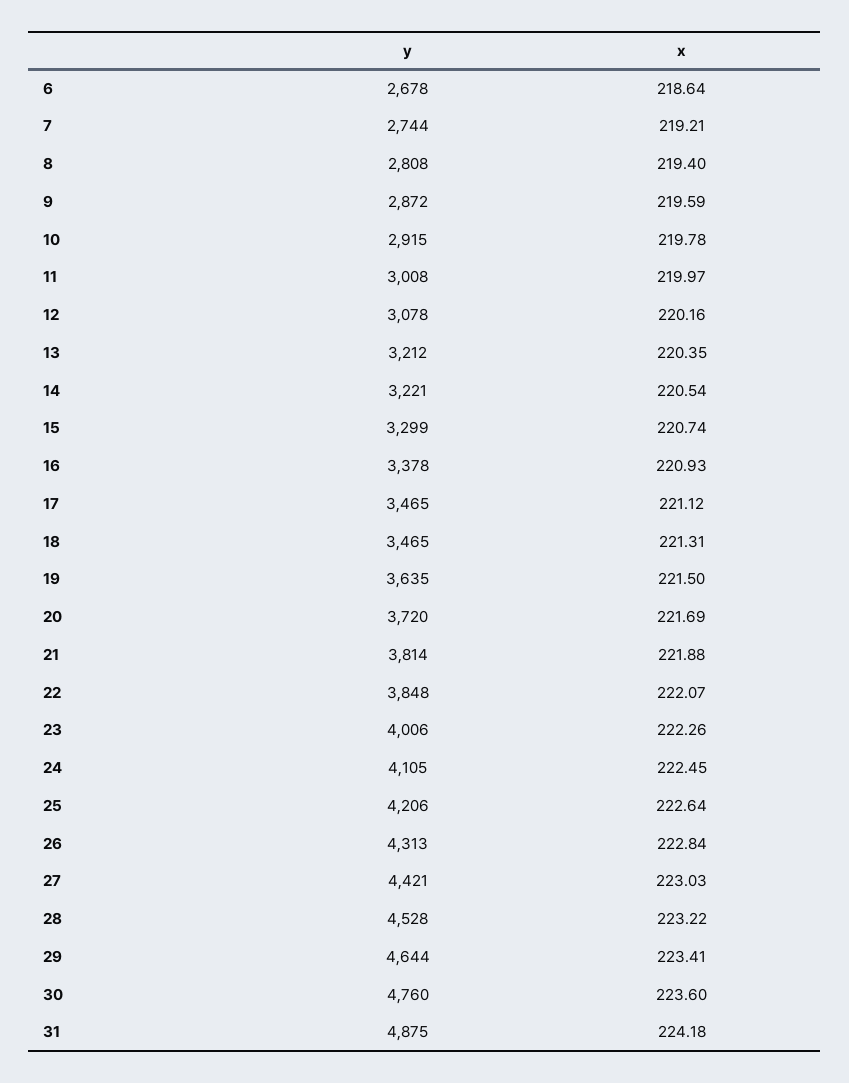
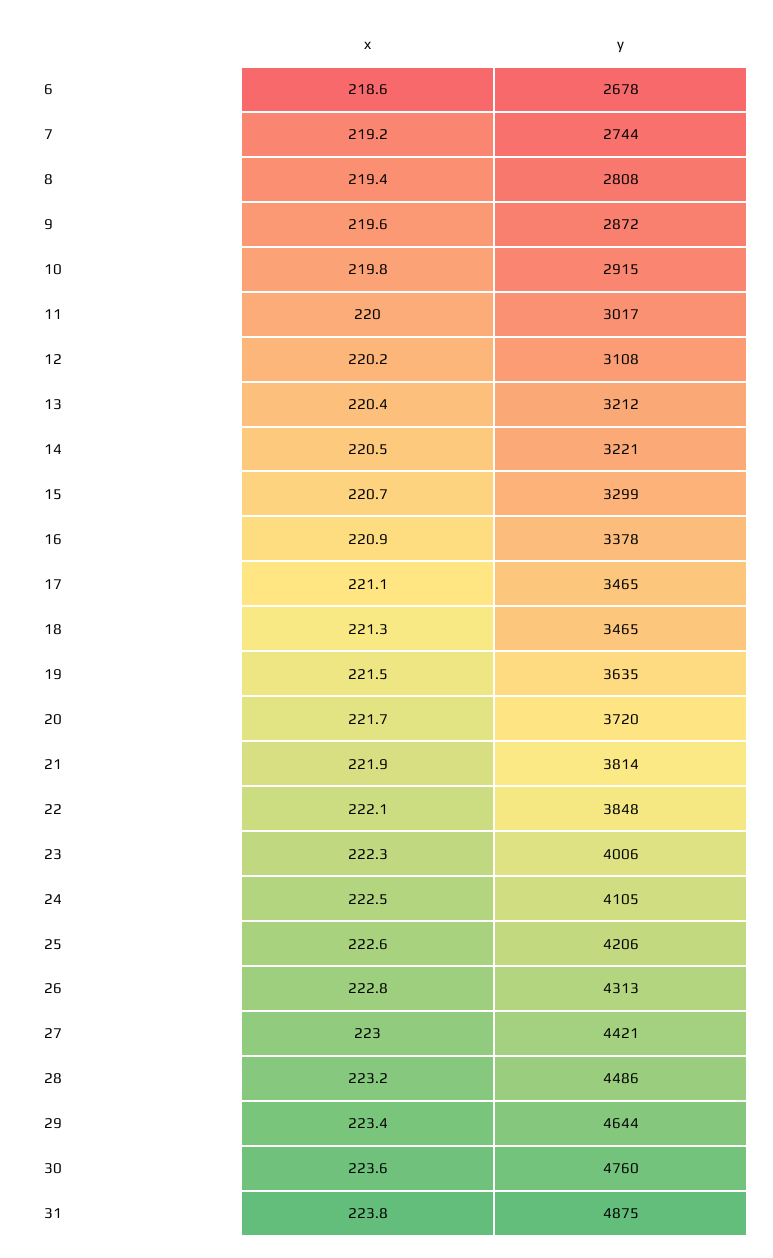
  {
    "y": {
      "6": 2678,
      "7": 2744,
      "8": 2808,
      "9": 2872,
      "10": 2915,
-     "11": 3008,
+     "11": 3017,
-     "12": 3078,
+     "12": 3108,
      "13": 3212,
      "14": 3221,
      "15": 3299,
      "16": 3378,
      "17": 3465,
      "18": 3465,
      "19": 3635,
      "20": 3720,
      "21": 3814,
      "22": 3848,
      "23": 4006,
      "24": 4105,
      "25": 4206,
      "26": 4313,
      "27": 4421,
-     "28": 4528,
+     "28": 4486,
      "29": 4644,
      "30": 4760,
      "31": 4875
    },
    "x": {
      "6": 218.64,
      "7": 219.21,
      "8": 219.4,
      "9": 219.59,
      "10": 219.78,
      "11": 219.97,
      "12": 220.16,
      "13": 220.35,
      "14": 220.54,
      "15": 220.74,
      "16": 220.93,
      "17": 221.12,
      "18": 221.31,
      "19": 221.5,
      "20": 221.69,
      "21": 221.88,
      "22": 222.07,
      "23": 222.26,
      "24": 222.45,
      "25": 222.64,
      "26": 222.84,
      "27": 223.03,
      "28": 223.22,
      "29": 223.41,
      "30": 223.6,
-     "31": 224.18
+     "31": 223.8
    }
  }

